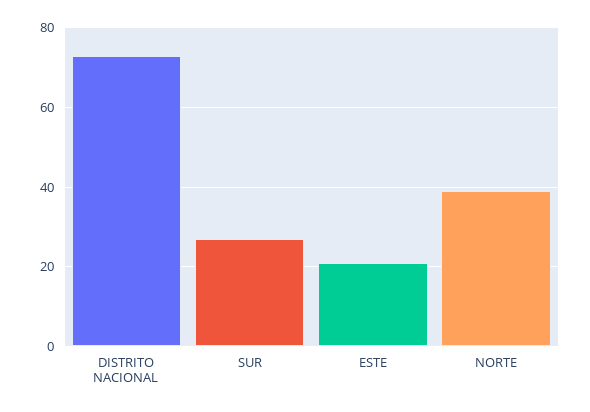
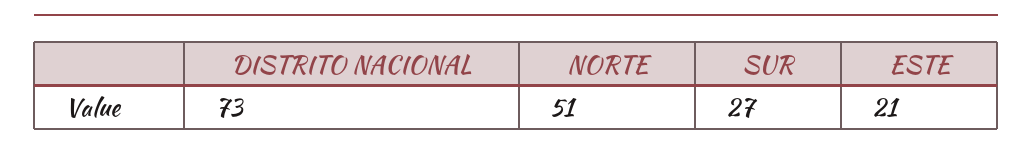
  {
    "DISTRITO NACIONAL": 73,
    "SUR": 27,
    "ESTE": 21,
-   "NORTE": 40
+   "NORTE": 51
  }

